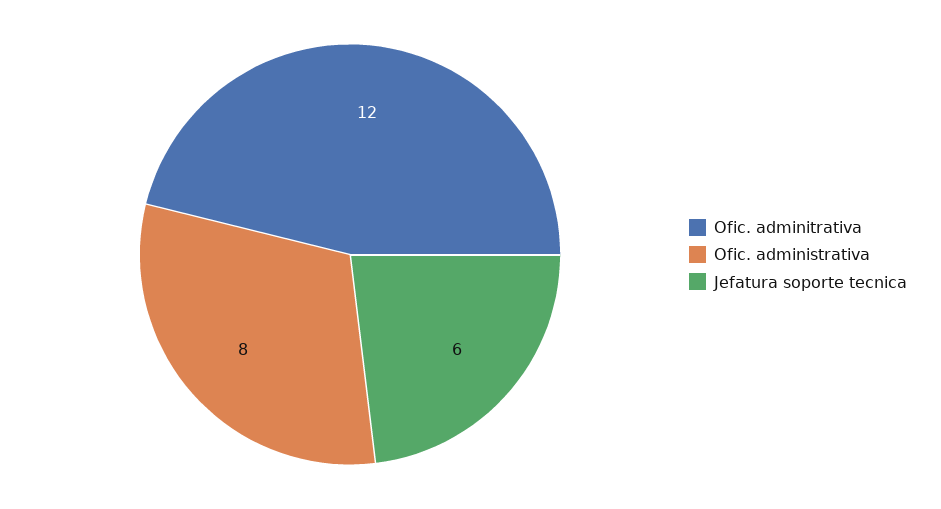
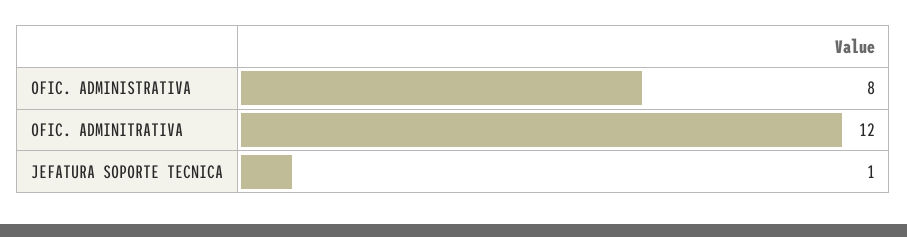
  {
    "Ofic. adminitrativa": 12,
    "Ofic. administrativa": 8,
-   "Jefatura soporte tecnica": 6
+   "Jefatura soporte tecnica": 1
  }

